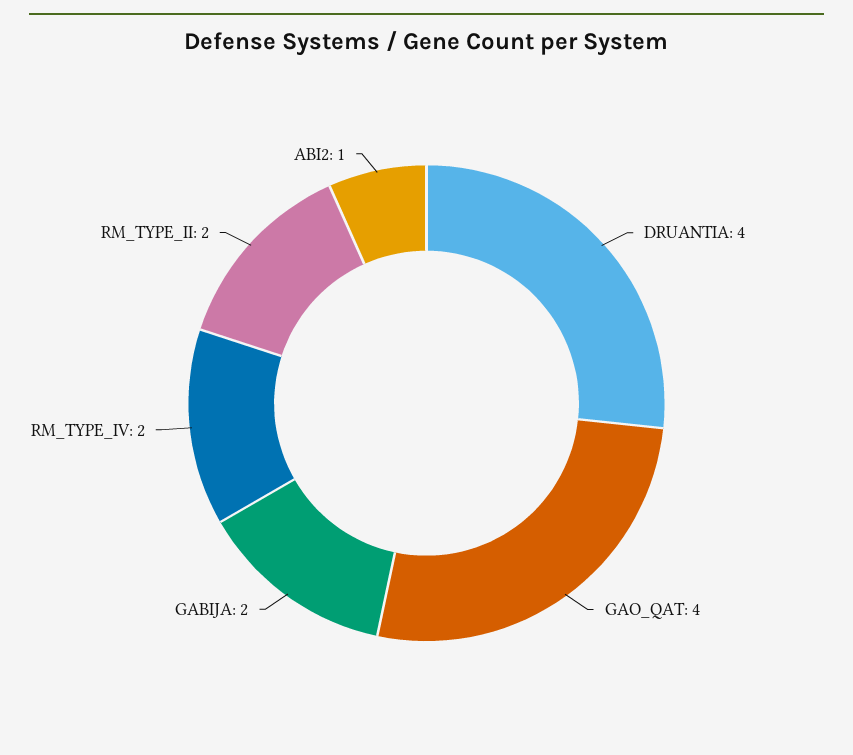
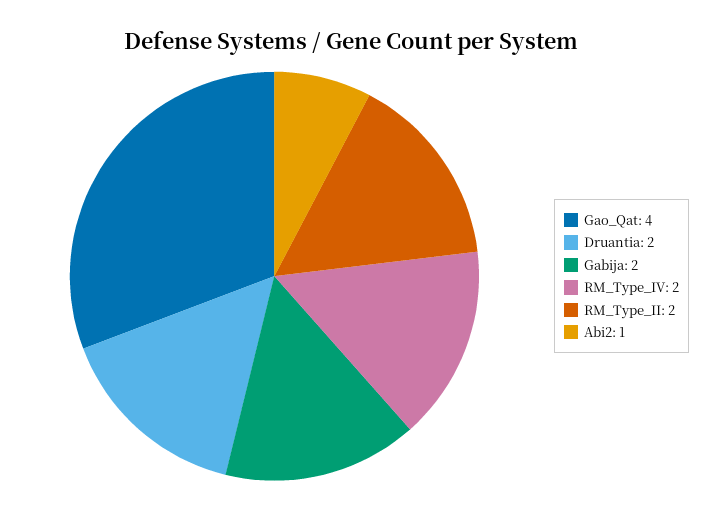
  {
-   "DRUANTIA": 4,
+   "DRUANTIA": 2,
    "GAO_QAT": 4,
    "GABIJA": 2,
    "RM_TYPE_IV": 2,
    "RM_TYPE_II": 2,
    "ABI2": 1
  }

